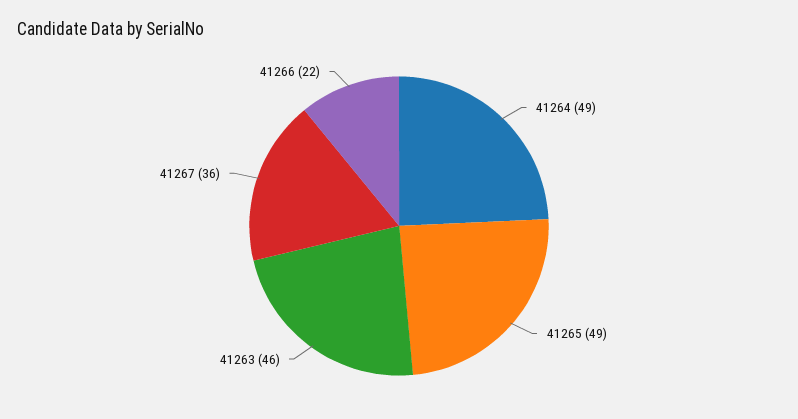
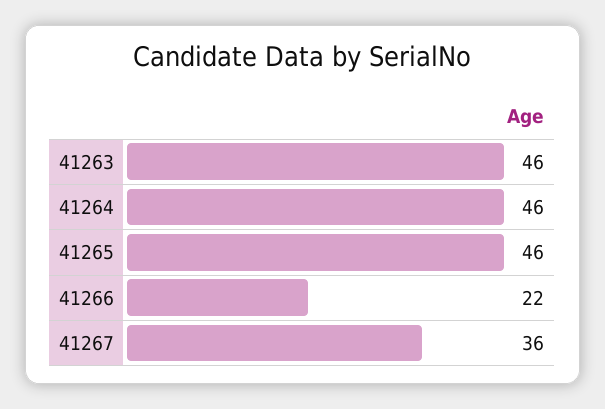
  {
-   "41264": 49,
+   "41264": 46,
-   "41265": 49,
+   "41265": 46,
    "41263": 46,
    "41267": 36,
    "41266": 22
  }

